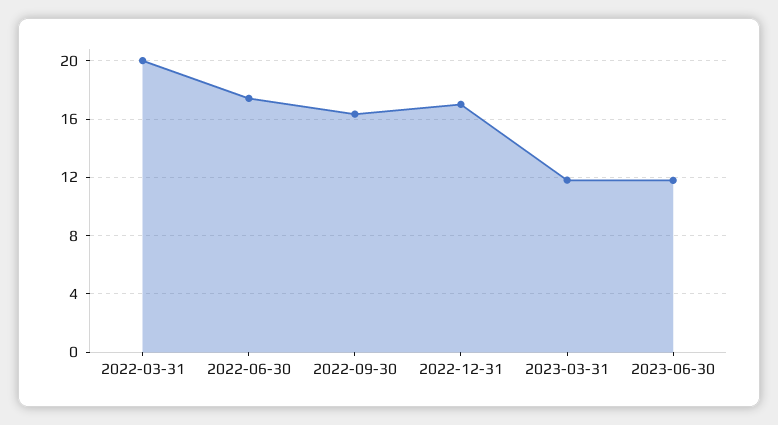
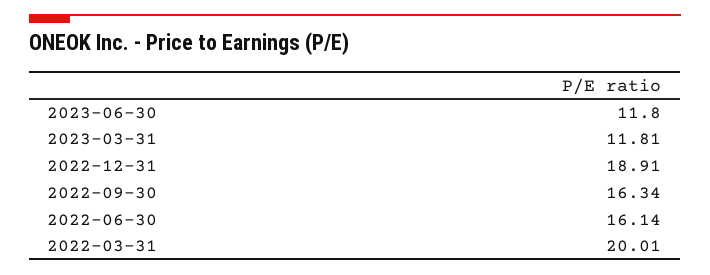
  {
    "2022-03-31": 20.01,
-   "2022-06-30": 17.5,
+   "2022-06-30": 16.14,
    "2022-09-30": 16.34,
-   "2022-12-31": 17,
+   "2022-12-31": 18.91,
    "2023-03-31": 11.81,
    "2023-06-30": 11.8
  }

